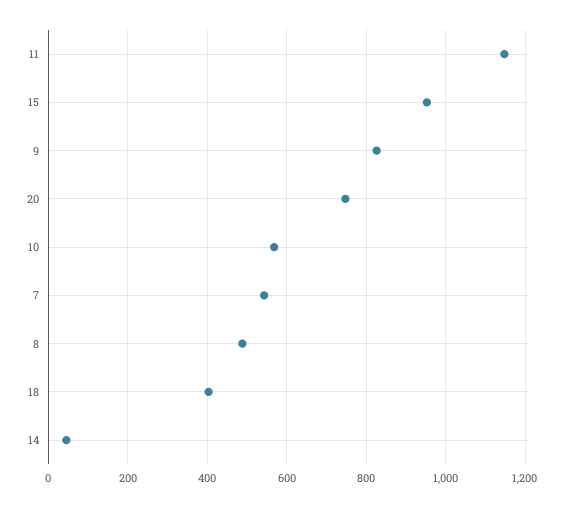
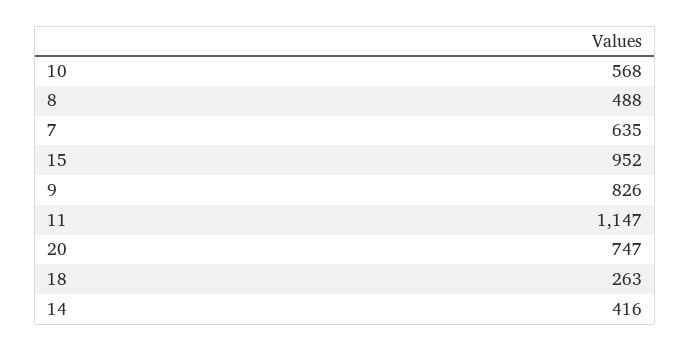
  {
    "11": 1147,
    "15": 952,
    "9": 826,
    "20": 747,
    "10": 568,
-   "7": 540,
+   "7": 635,
    "8": 488,
-   "18": 400,
+   "18": 263,
-   "14": 40
+   "14": 416
  }

